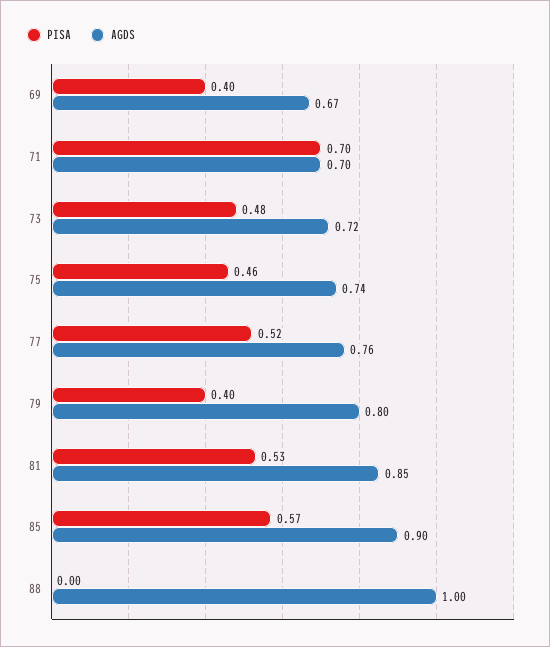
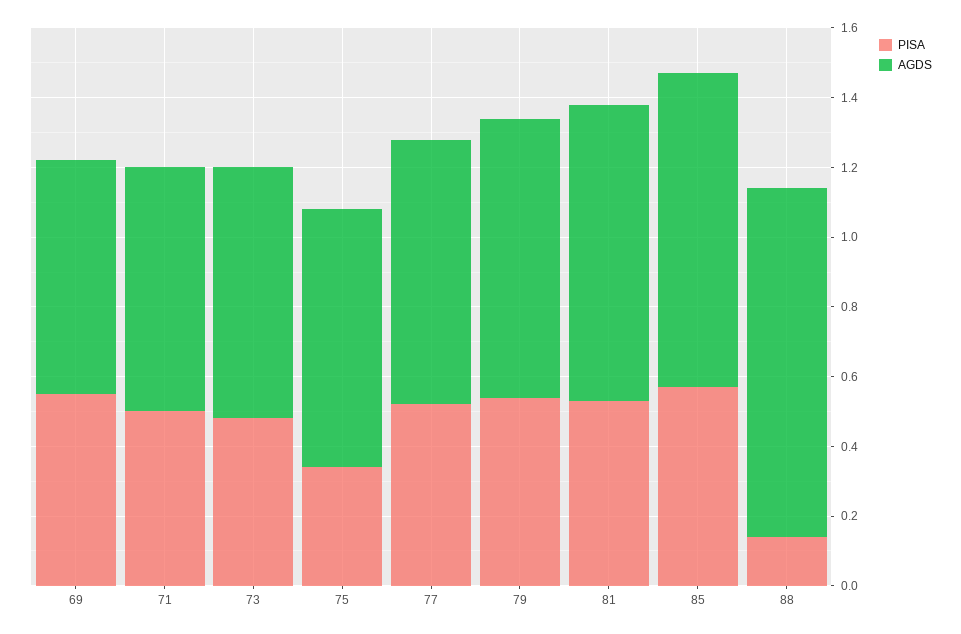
  {
    "PISA": {
-     "69": 0.4,
+     "69": 0.55,
-     "71": 0.7,
+     "71": 0.5,
      "73": 0.48,
-     "75": 0.46,
+     "75": 0.35,
      "77": 0.52,
-     "79": 0.4,
+     "79": 0.55,
      "81": 0.53,
      "85": 0.57,
-     "88": 0
+     "88": 0.15
    },
    "AGDS": {
      "69": 0.67,
      "71": 0.7,
      "73": 0.72,
      "75": 0.74,
      "77": 0.76,
      "79": 0.8,
      "81": 0.85,
      "85": 0.9,
      "88": 1
    }
  }

